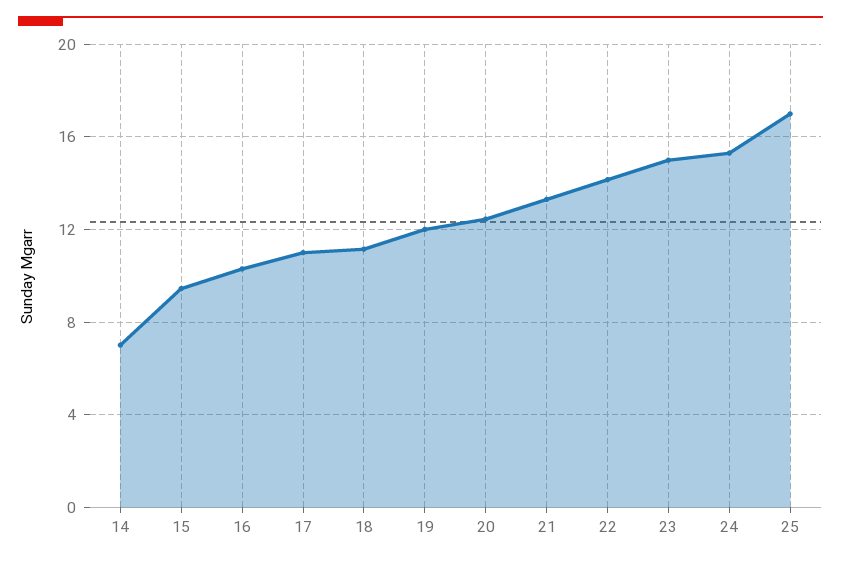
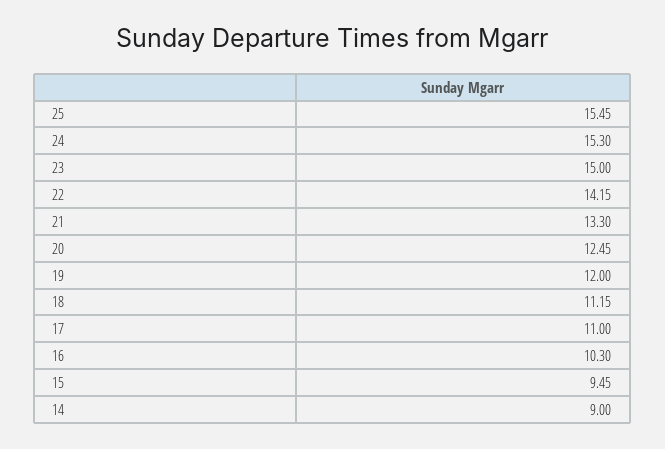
  {
-   "14": 7,
+   "14": 9,
    "15": 9.45,
    "16": 10.3,
    "17": 11,
    "18": 11.15,
    "19": 12,
    "20": 12.45,
    "21": 13.3,
    "22": 14.15,
    "23": 15,
    "24": 15.3,
-   "25": 17
+   "25": 15.45
  }

